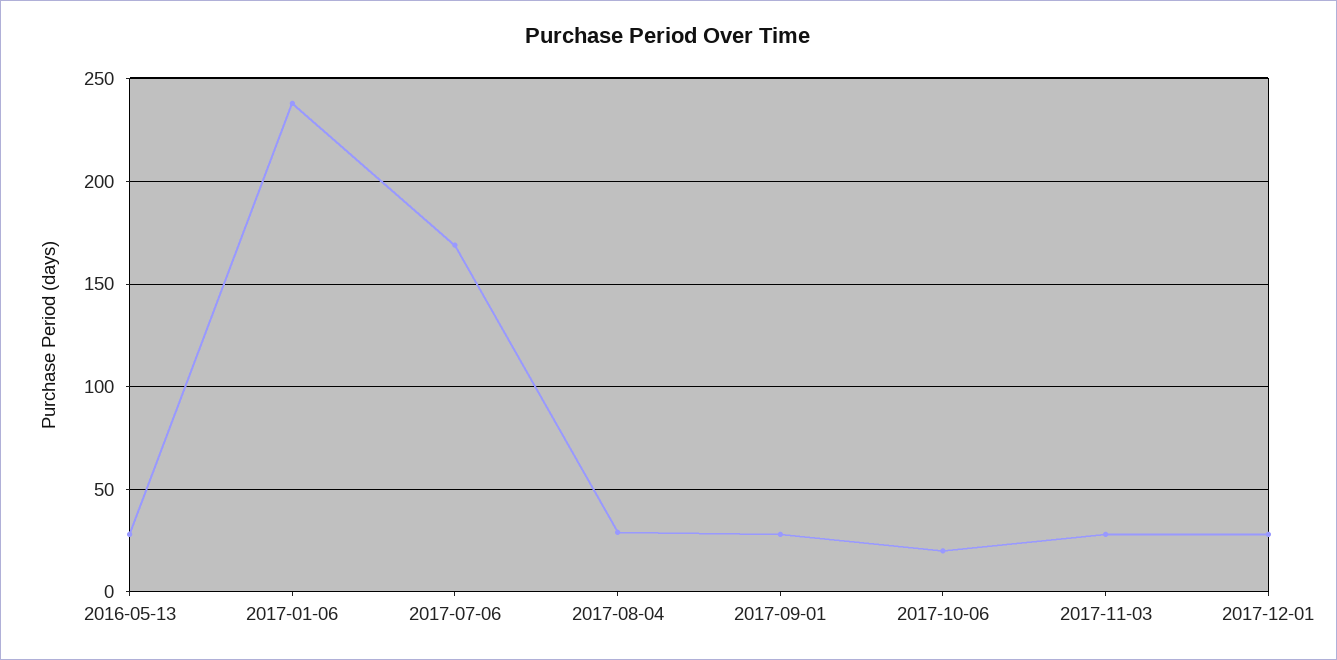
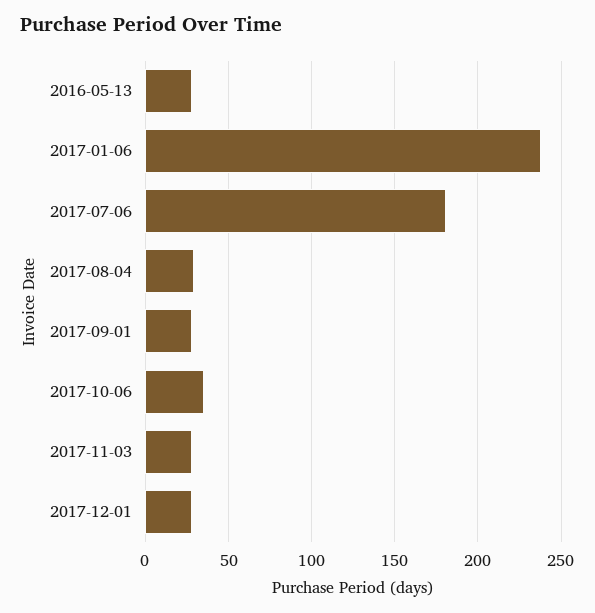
  {
    "2016-05-13": 30,
    "2017-01-06": 240,
-   "2017-07-06": 170,
+   "2017-07-06": 180,
    "2017-08-04": 30,
    "2017-09-01": 30,
-   "2017-10-06": 20,
+   "2017-10-06": 35,
    "2017-11-03": 30,
    "2017-12-01": 30
  }

